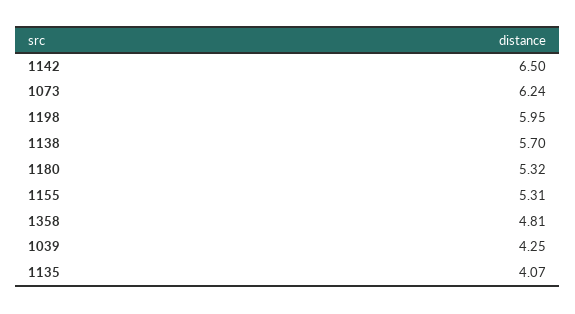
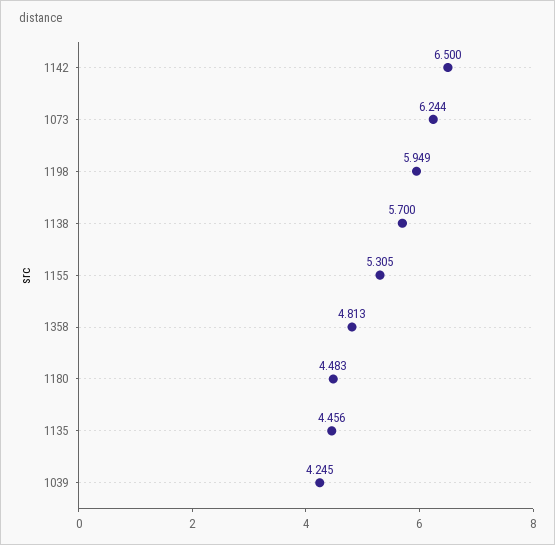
  {
    "1142": 6.5,
    "1073": 6.244,
    "1198": 5.949,
    "1138": 5.7,
-   "1180": 5.32,
+   "1180": 4.483,
    "1155": 5.305,
    "1358": 4.813,
    "1039": 4.245,
-   "1135": 4.07
+   "1135": 4.456
  }

